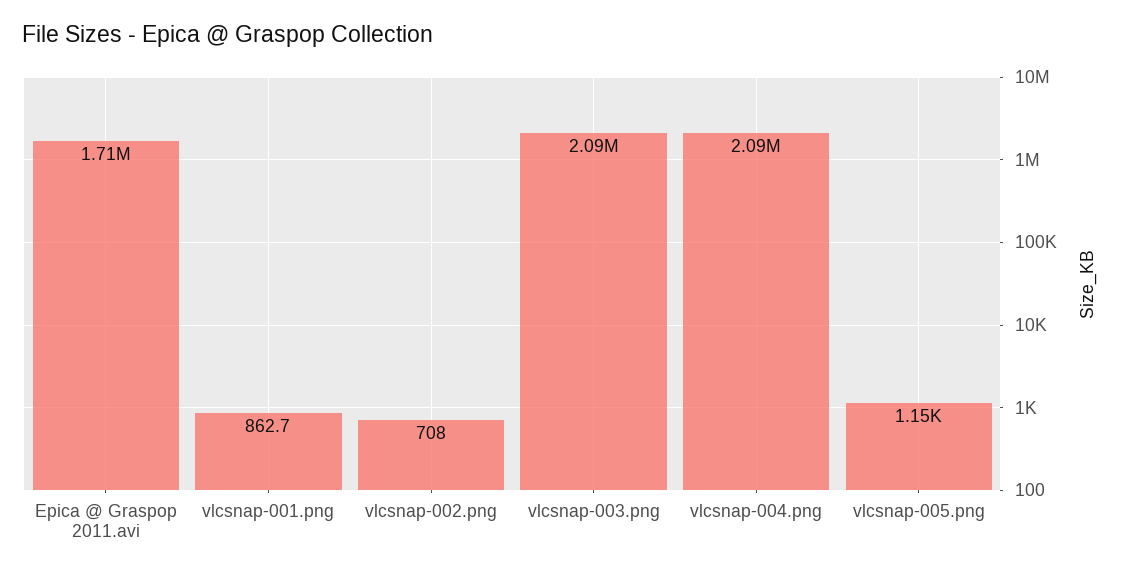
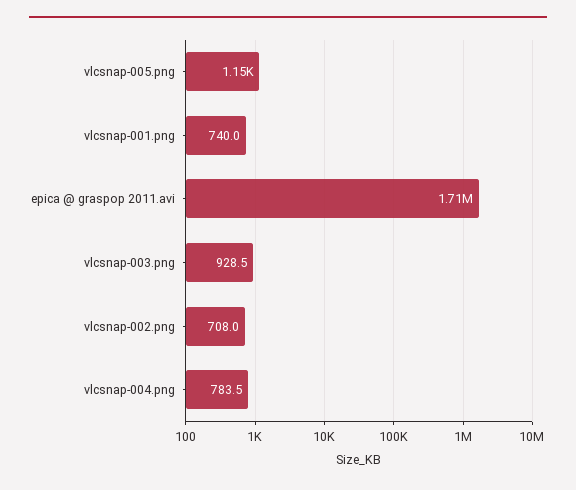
  {
    "Epica @ Graspop 2011.avi": 1710000,
-   "vlcsnap-001.png": 862.7,
+   "vlcsnap-001.png": 740,
    "vlcsnap-002.png": 708,
-   "vlcsnap-003.png": 2090000,
+   "vlcsnap-003.png": 928.5,
-   "vlcsnap-004.png": 2090000,
+   "vlcsnap-004.png": 783.5,
    "vlcsnap-005.png": 1150
  }

